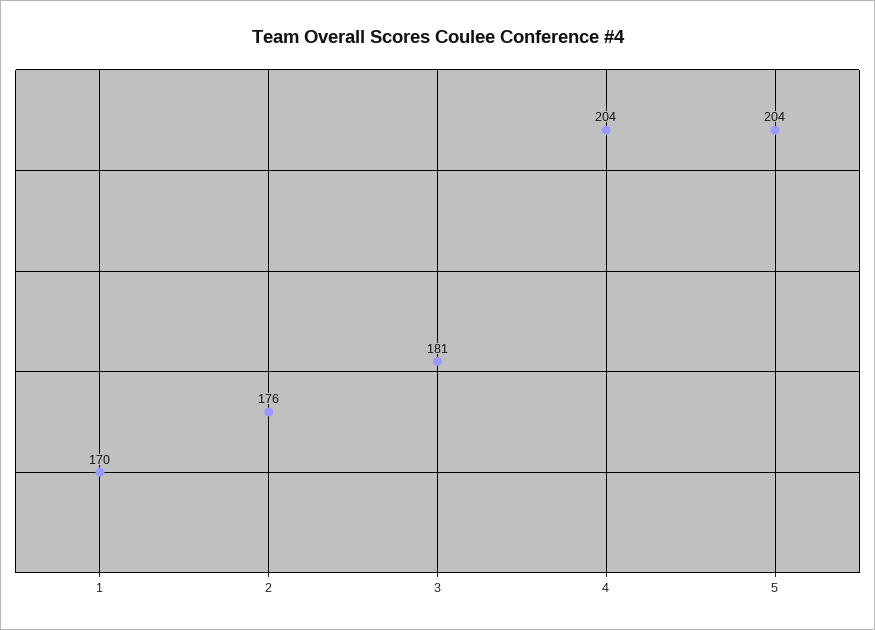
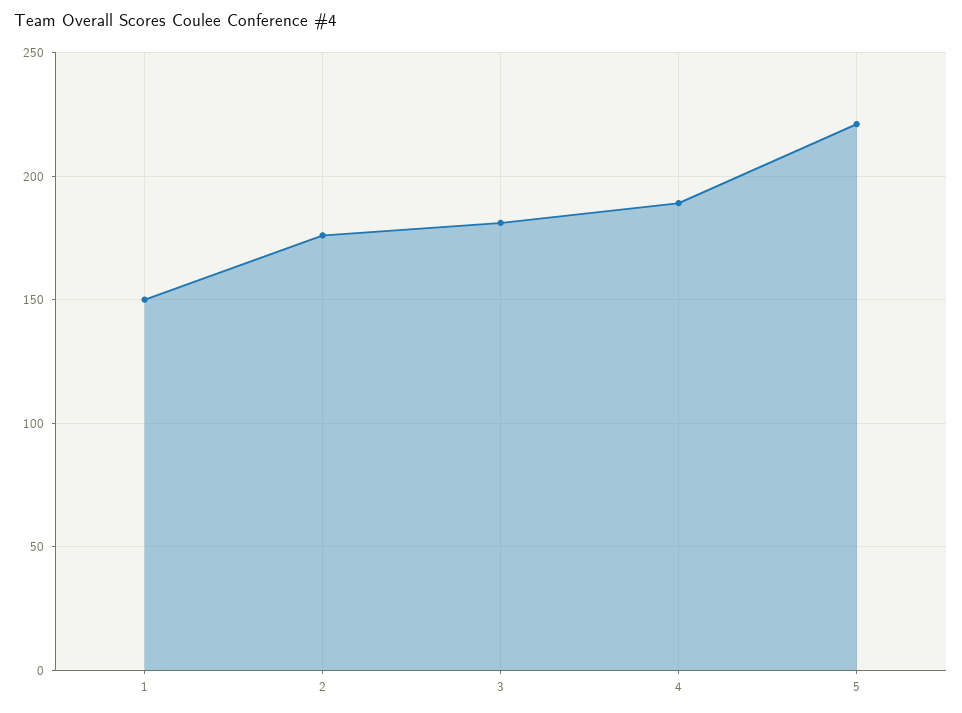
  {
-   "1": 170,
+   "1": 150,
    "2": 176,
    "3": 181,
-   "4": 204,
+   "4": 190,
-   "5": 204
+   "5": 220
  }

